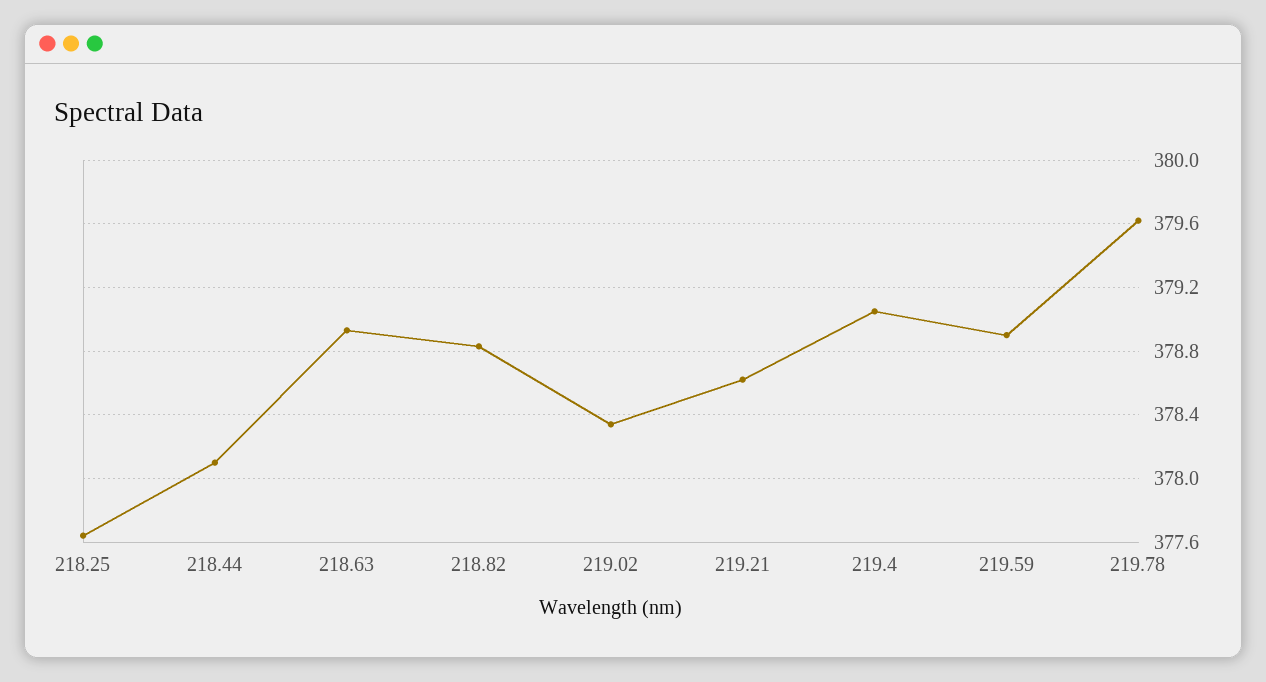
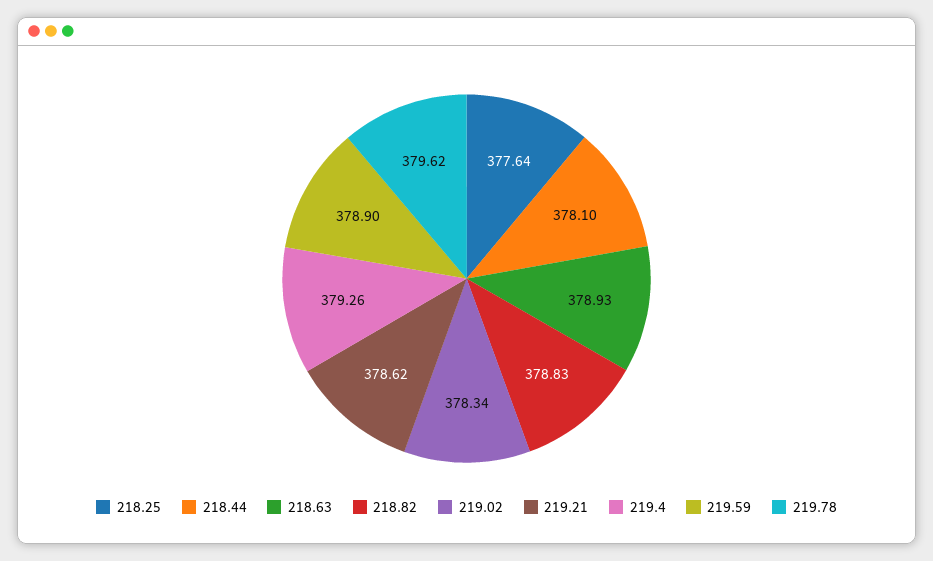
  {
    "218.25": 377.64,
    "218.44": 378.1,
    "218.63": 378.93,
    "218.82": 378.83,
    "219.02": 378.34,
    "219.21": 378.62,
-   "219.4": 379.05,
+   "219.4": 379.26,
    "219.59": 378.9,
    "219.78": 379.62
  }

